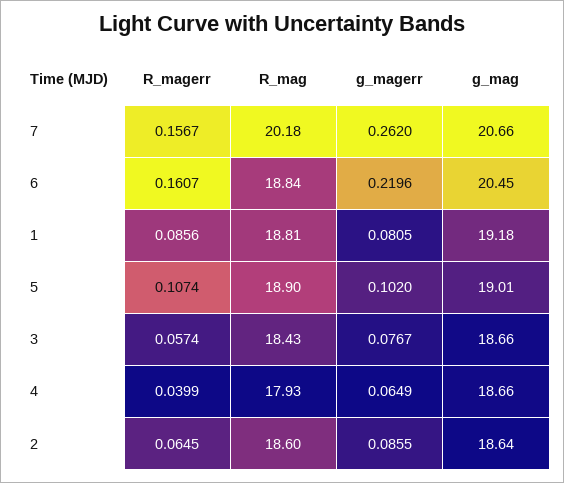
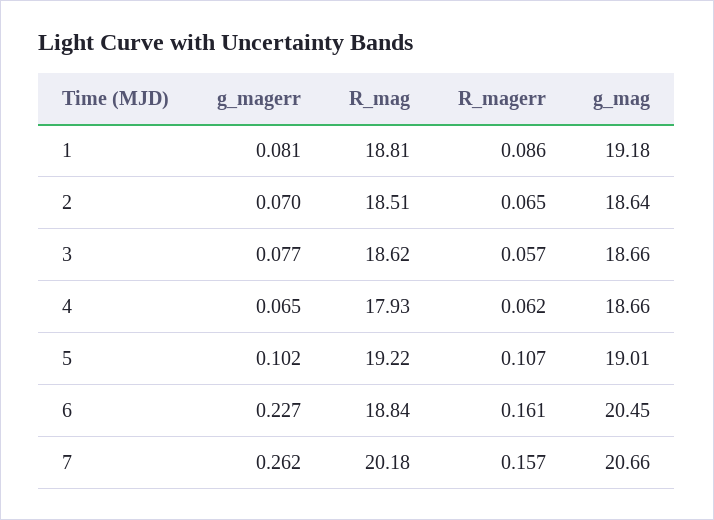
  {
    "R_magerr": {
      "7": 0.1567,
      "6": 0.1607,
      "1": 0.0856,
      "5": 0.1074,
      "3": 0.0574,
-     "4": 0.0399,
+     "4": 0.062,
      "2": 0.0645
    },
    "R_mag": {
      "7": 20.18,
      "6": 18.84,
      "1": 18.81,
-     "5": 18.9,
+     "5": 19.22,
-     "3": 18.43,
+     "3": 18.62,
      "4": 17.93,
-     "2": 18.6
+     "2": 18.51
    },
    "g_magerr": {
      "7": 0.262,
-     "6": 0.2196,
+     "6": 0.227,
      "1": 0.0805,
      "5": 0.102,
      "3": 0.0767,
      "4": 0.0649,
-     "2": 0.0855
+     "2": 0.07
    },
    "g_mag": {
      "7": 20.66,
      "6": 20.45,
      "1": 19.18,
      "5": 19.01,
      "3": 18.66,
      "4": 18.66,
      "2": 18.64
    }
  }

